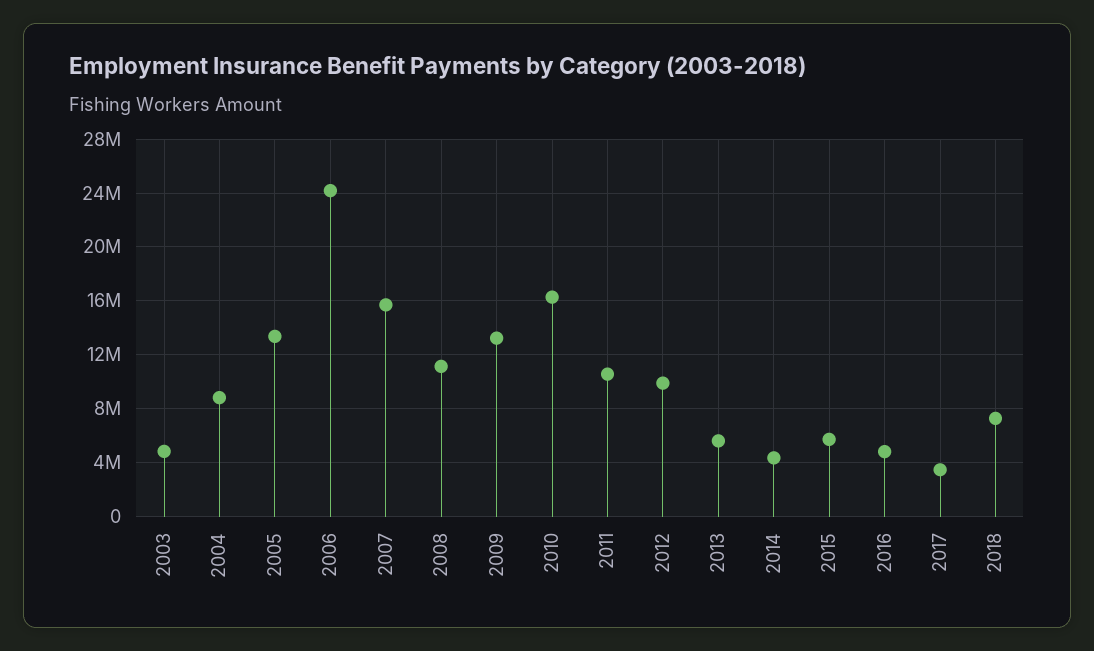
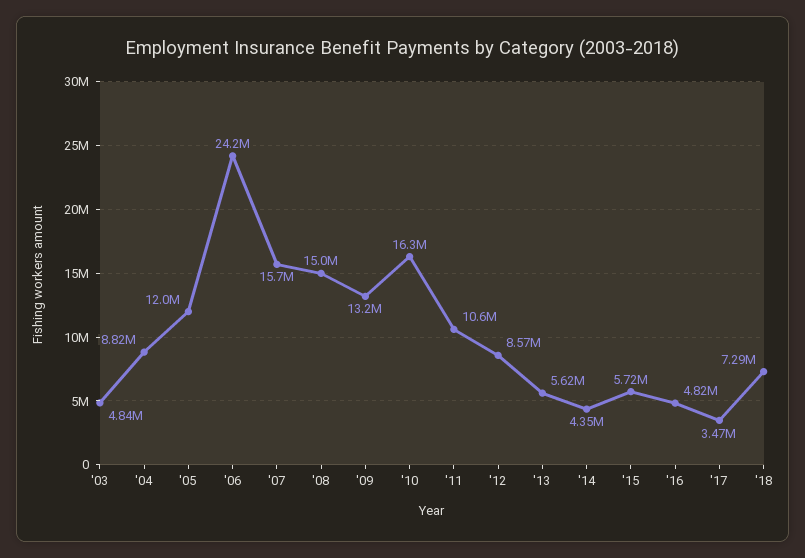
  {
    "2003": 4840000,
    "2004": 8820000,
-   "2005": 13500000,
+   "2005": 12000000,
    "2006": 24200000,
    "2007": 15700000,
-   "2008": 11000000,
+   "2008": 15000000,
    "2009": 13200000,
    "2010": 16300000,
    "2011": 10600000,
-   "2012": 10000000,
+   "2012": 8570000,
    "2013": 5620000,
    "2014": 4350000,
    "2015": 5720000,
    "2016": 4820000,
    "2017": 3470000,
    "2018": 7290000
  }

